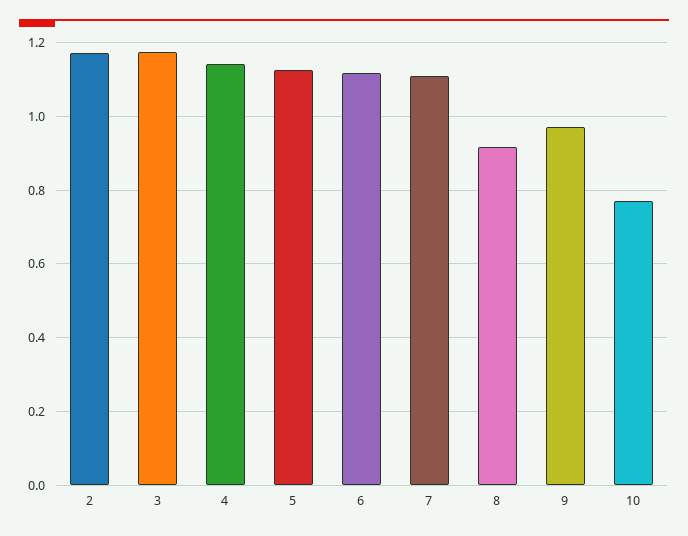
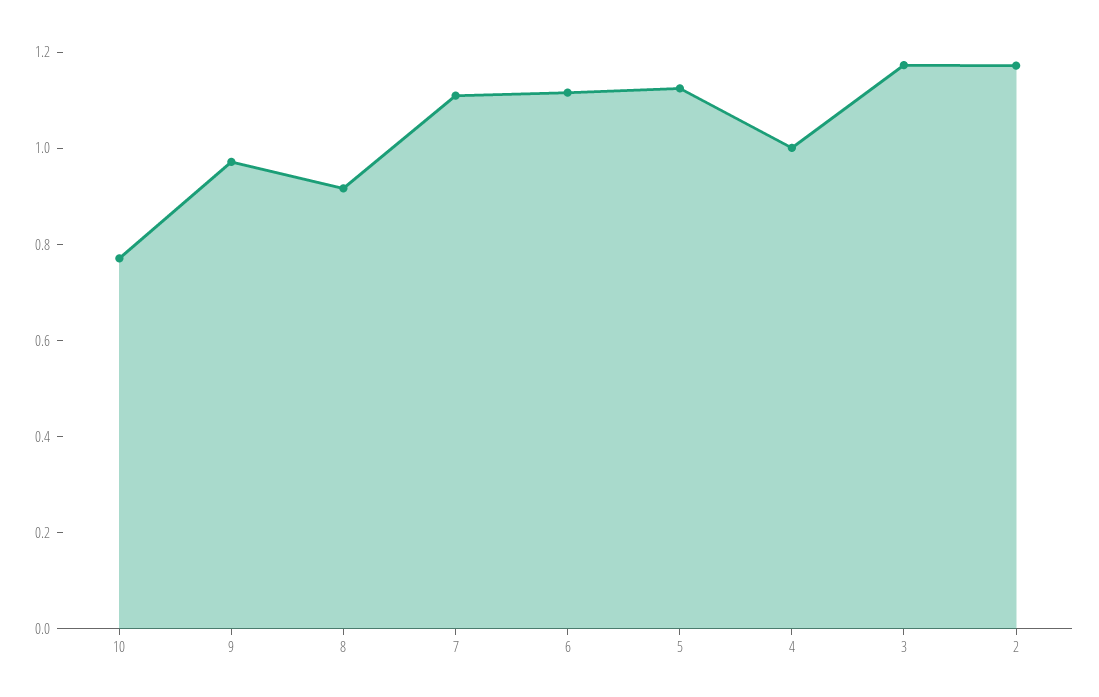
  {
    "2": 1.18,
    "3": 1.18,
-   "4": 1.14,
+   "4": 1,
    "5": 1.12,
    "6": 1.12,
    "7": 1.12,
    "8": 0.92,
    "9": 0.98,
    "10": 0.78
  }

